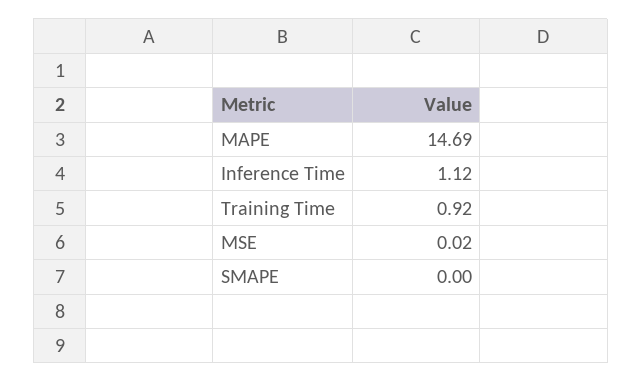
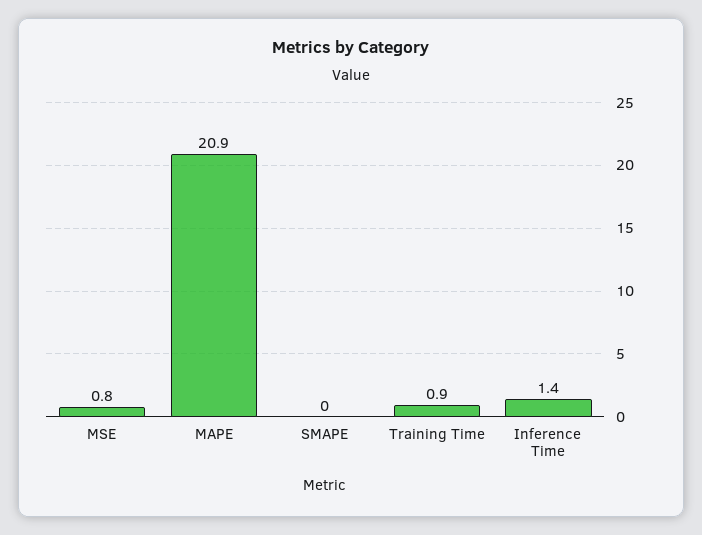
  {
-   "MAPE": 14.69,
+   "MAPE": 20.9,
-   "Inference Time": 1.12,
+   "Inference Time": 1.4,
    "Training Time": 0.92,
-   "MSE": 0.02,
+   "MSE": 0.8,
    "SMAPE": 0
  }

